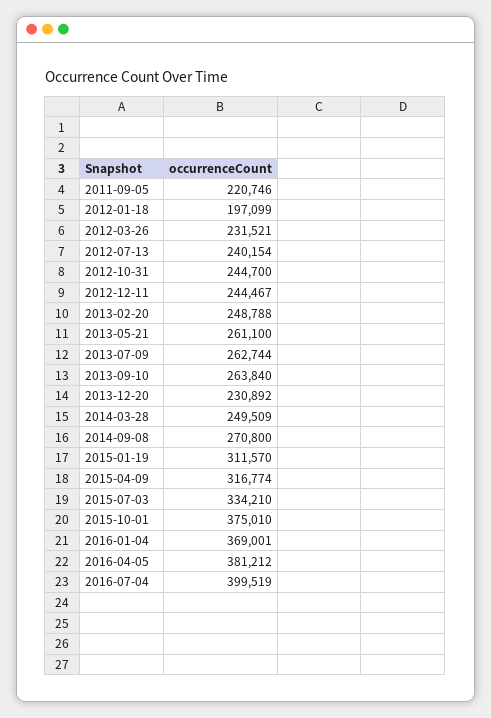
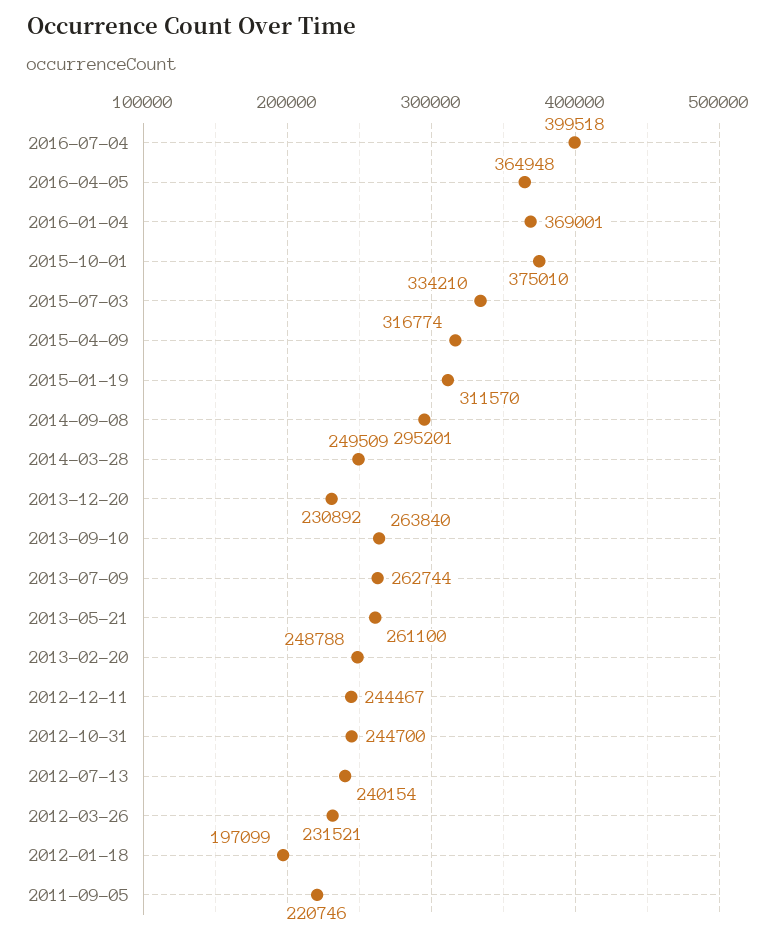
  {
    "2011-09-05": 220746,
    "2012-01-18": 197099,
    "2012-03-26": 231521,
    "2012-07-13": 240154,
    "2012-10-31": 244700,
    "2012-12-11": 244467,
    "2013-02-20": 248788,
    "2013-05-21": 261100,
    "2013-07-09": 262744,
    "2013-09-10": 263840,
    "2013-12-20": 230892,
    "2014-03-28": 249509,
-   "2014-09-08": 270800,
+   "2014-09-08": 295201,
    "2015-01-19": 311570,
    "2015-04-09": 316774,
    "2015-07-03": 334210,
    "2015-10-01": 375010,
    "2016-01-04": 369001,
-   "2016-04-05": 381212,
+   "2016-04-05": 364948,
-   "2016-07-04": 399519
+   "2016-07-04": 399518
  }

